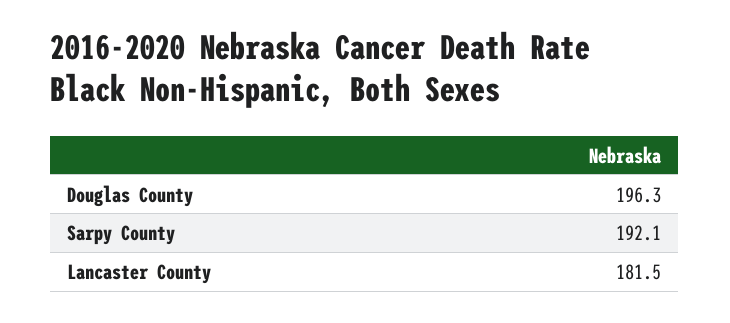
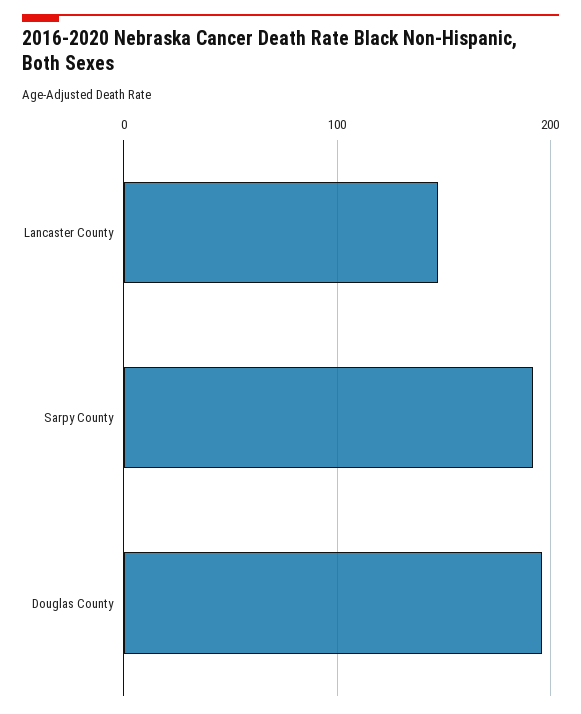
  {
    "Douglas County": 196.3,
    "Sarpy County": 192.1,
-   "Lancaster County": 181.5
+   "Lancaster County": 150
  }

